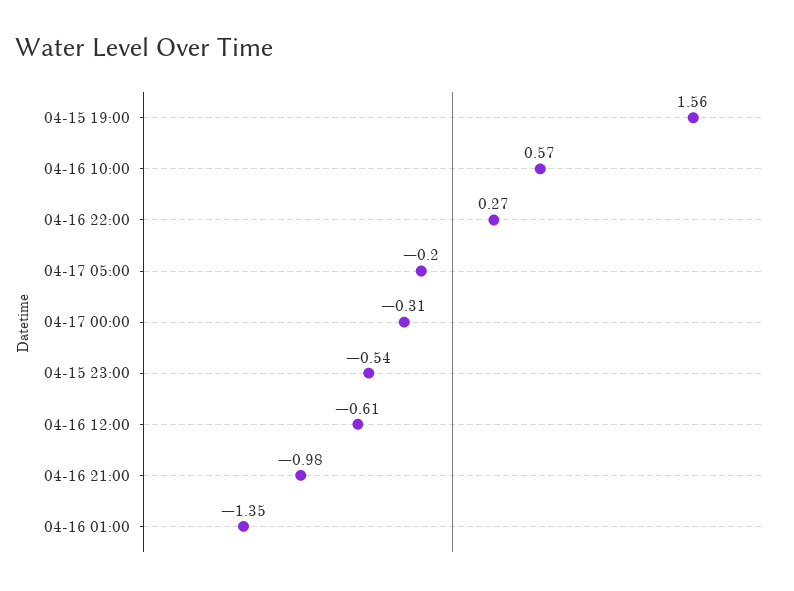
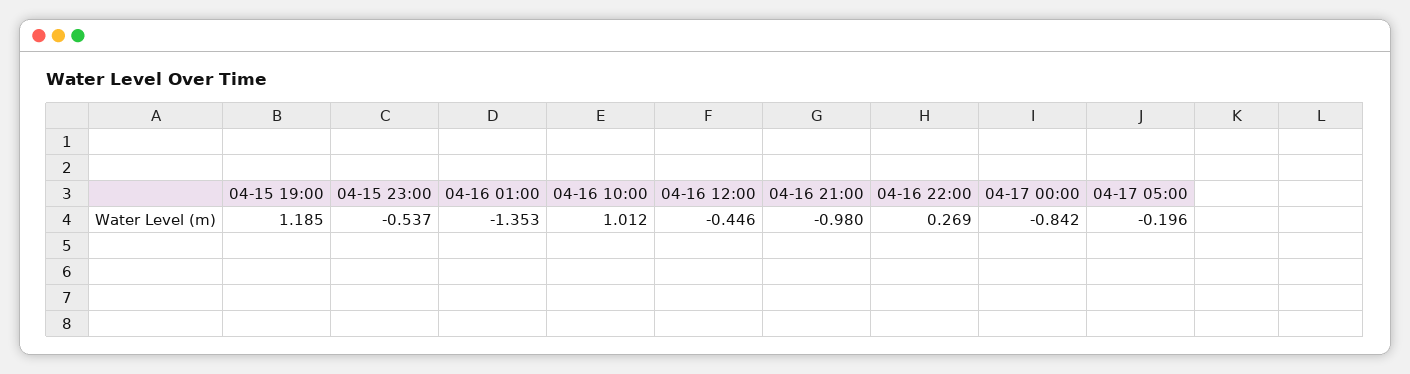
  {
-   "04-15 19:00": 1.56,
+   "04-15 19:00": 1.185,
-   "04-16 10:00": 0.57,
+   "04-16 10:00": 1.012,
    "04-16 22:00": 0.269,
    "04-17 05:00": -0.196,
-   "04-17 00:00": -0.31,
+   "04-17 00:00": -0.842,
    "04-15 23:00": -0.537,
-   "04-16 12:00": -0.61,
+   "04-16 12:00": -0.446,
    "04-16 21:00": -0.98,
    "04-16 01:00": -1.353
  }

